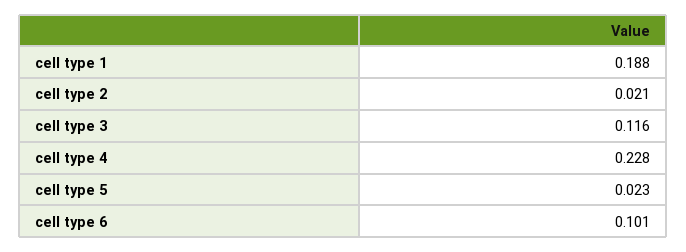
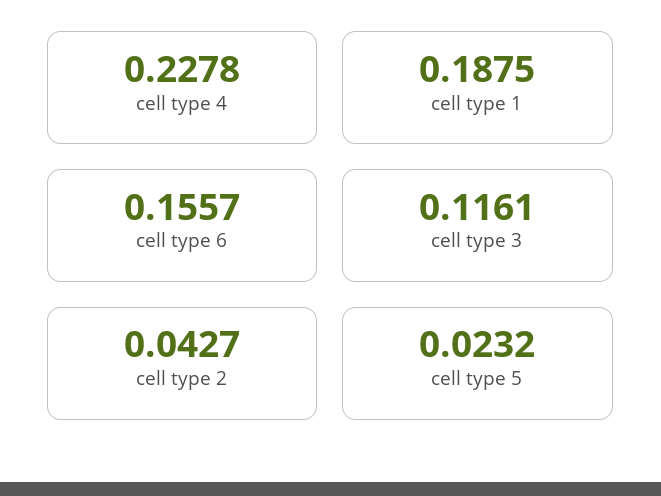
  {
    "cell type 1": 0.1875,
-   "cell type 2": 0.021,
+   "cell type 2": 0.0427,
    "cell type 3": 0.1161,
    "cell type 4": 0.2278,
    "cell type 5": 0.0232,
-   "cell type 6": 0.101
+   "cell type 6": 0.1557
  }

